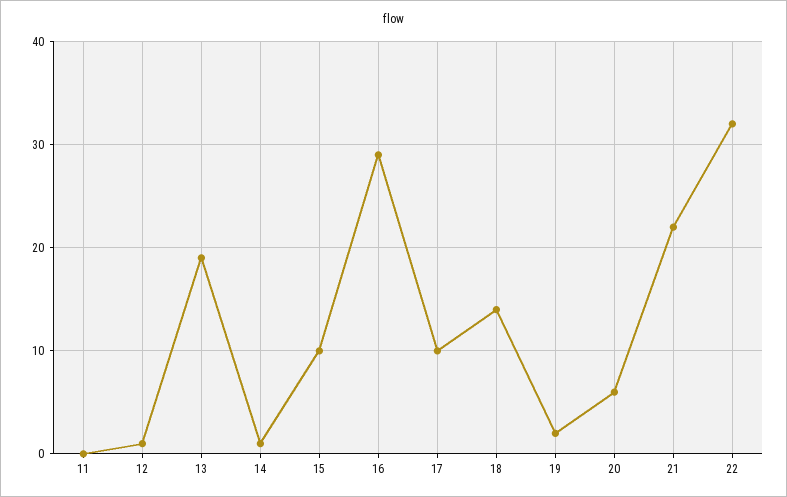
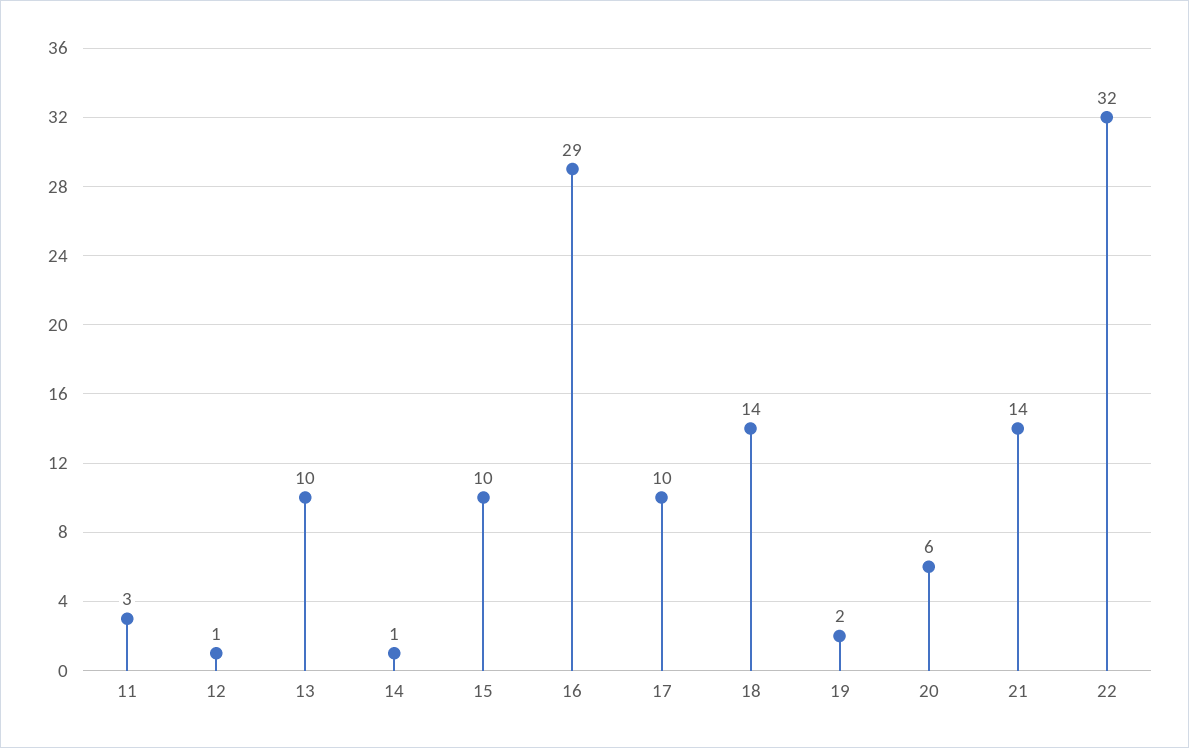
  {
-   "11": 0,
+   "11": 3,
    "12": 1,
-   "13": 19,
+   "13": 10,
    "14": 1,
    "15": 10,
    "16": 29,
    "17": 10,
    "18": 14,
    "19": 2,
    "20": 6,
-   "21": 22,
+   "21": 14,
    "22": 32
  }

